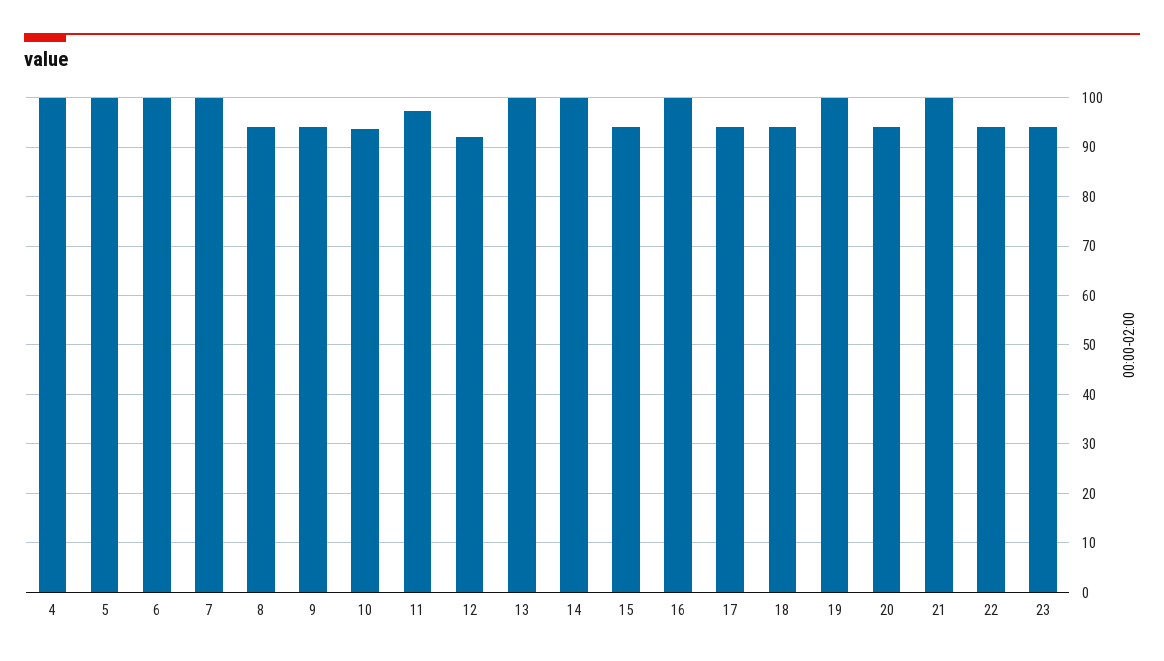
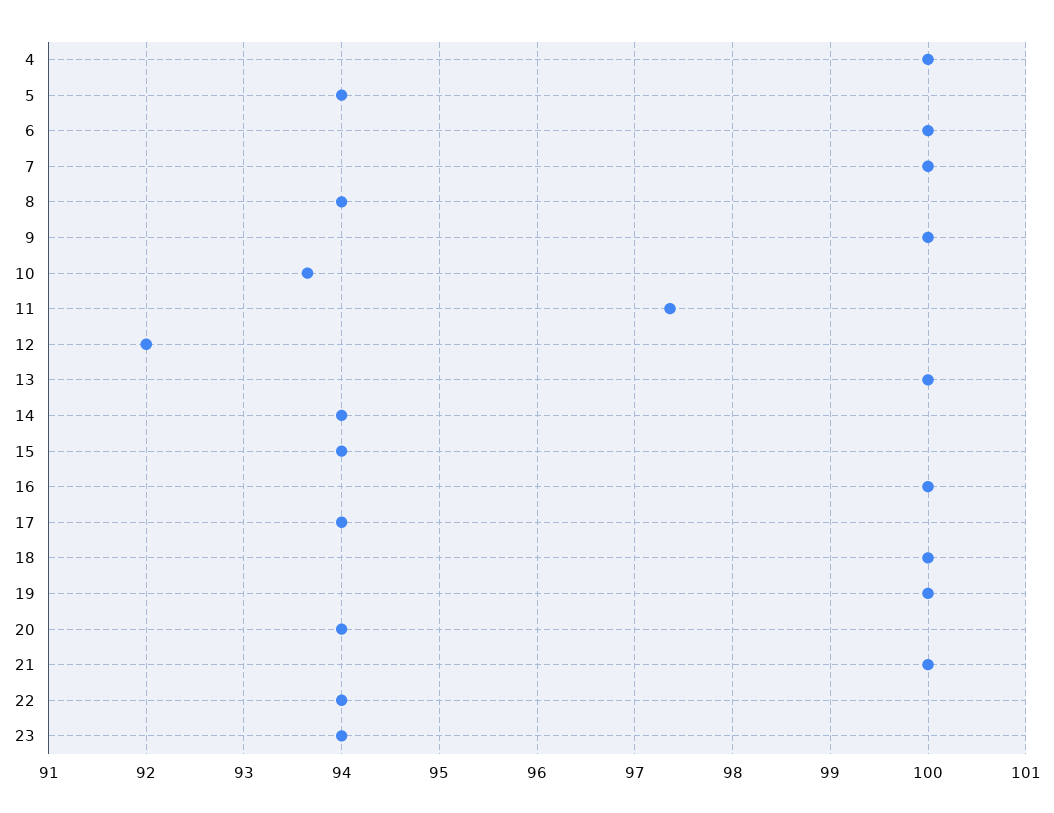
  {
    "4": 100,
-   "5": 100,
+   "5": 94,
    "6": 100,
    "7": 100,
    "8": 94,
-   "9": 94,
+   "9": 100,
    "10": 93.7,
    "11": 97.4,
    "12": 92,
    "13": 100,
-   "14": 100,
+   "14": 94,
    "15": 94,
    "16": 100,
    "17": 94,
-   "18": 94,
+   "18": 100,
    "19": 100,
    "20": 94,
    "21": 100,
    "22": 94,
    "23": 94
  }

